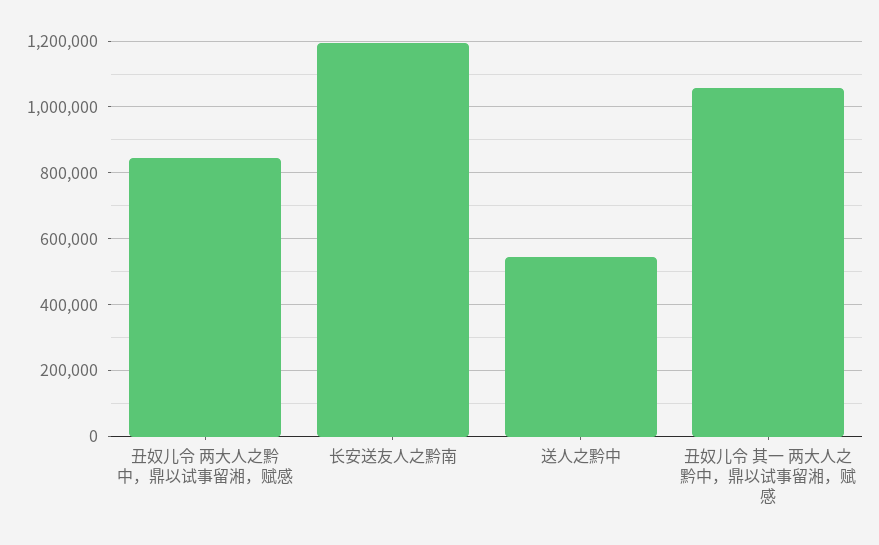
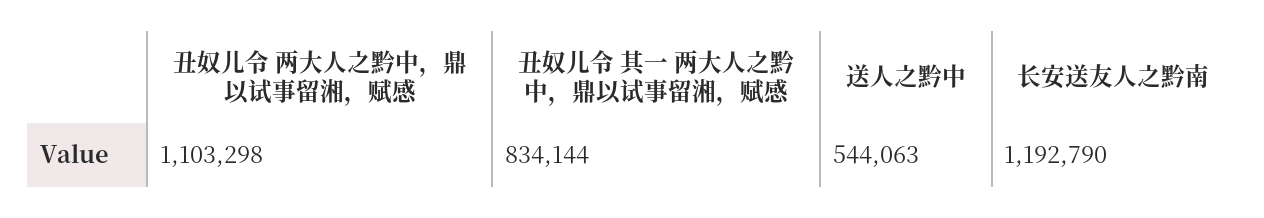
  {
-   "丑奴儿令 两大人之黔中，鼎以试事留湘，赋感": 840000,
+   "丑奴儿令 两大人之黔中，鼎以试事留湘，赋感": 1103298,
    "长安送友人之黔南": 1192790,
    "送人之黔中": 544063,
-   "丑奴儿令 其一 两大人之黔中，鼎以试事留湘，赋感": 1060000
+   "丑奴儿令 其一 两大人之黔中，鼎以试事留湘，赋感": 834144
  }

